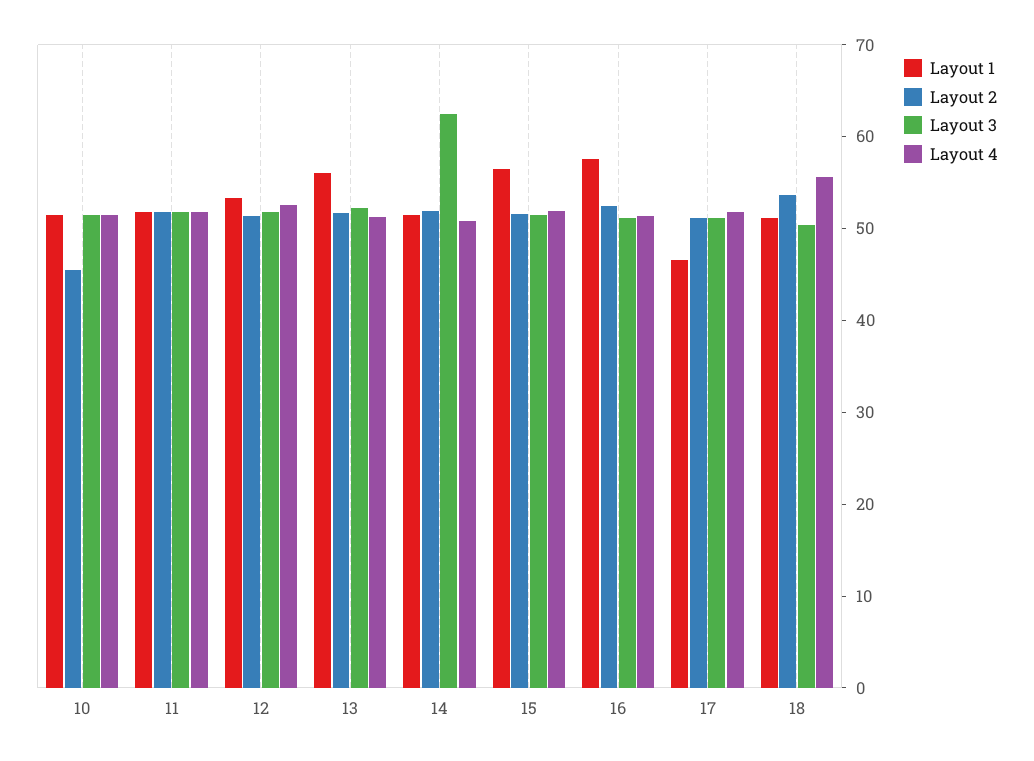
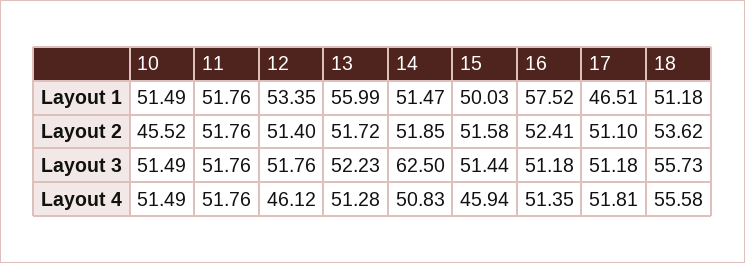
  {
    "Layout 1": {
      "10": 51.49,
      "11": 51.76,
      "12": 53.35,
      "13": 55.99,
      "14": 51.47,
-     "15": 56,
+     "15": 50.03,
      "16": 57.52,
      "17": 46.51,
      "18": 51.18
    },
    "Layout 2": {
      "10": 45.52,
      "11": 51.76,
      "12": 51.4,
      "13": 51.72,
      "14": 51.85,
      "15": 51.58,
      "16": 52.41,
      "17": 51.1,
      "18": 53.62
    },
    "Layout 3": {
      "10": 51.49,
      "11": 51.76,
      "12": 51.76,
      "13": 52.23,
      "14": 62.5,
      "15": 51.44,
      "16": 51.18,
      "17": 51.18,
-     "18": 50
+     "18": 55.73
    },
    "Layout 4": {
      "10": 51.49,
      "11": 51.76,
-     "12": 52,
+     "12": 46.12,
      "13": 51.28,
      "14": 50.83,
-     "15": 52,
+     "15": 45.94,
      "16": 51.35,
      "17": 51.81,
      "18": 55.58
    }
  }

